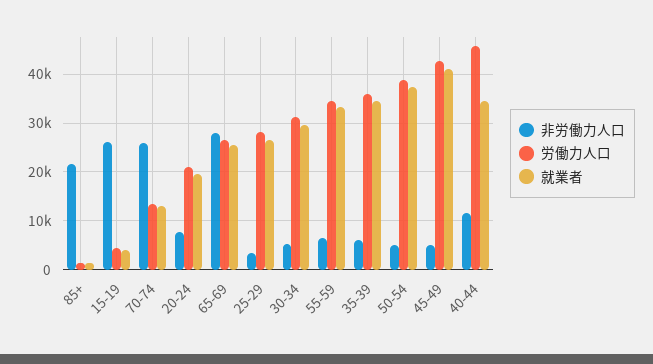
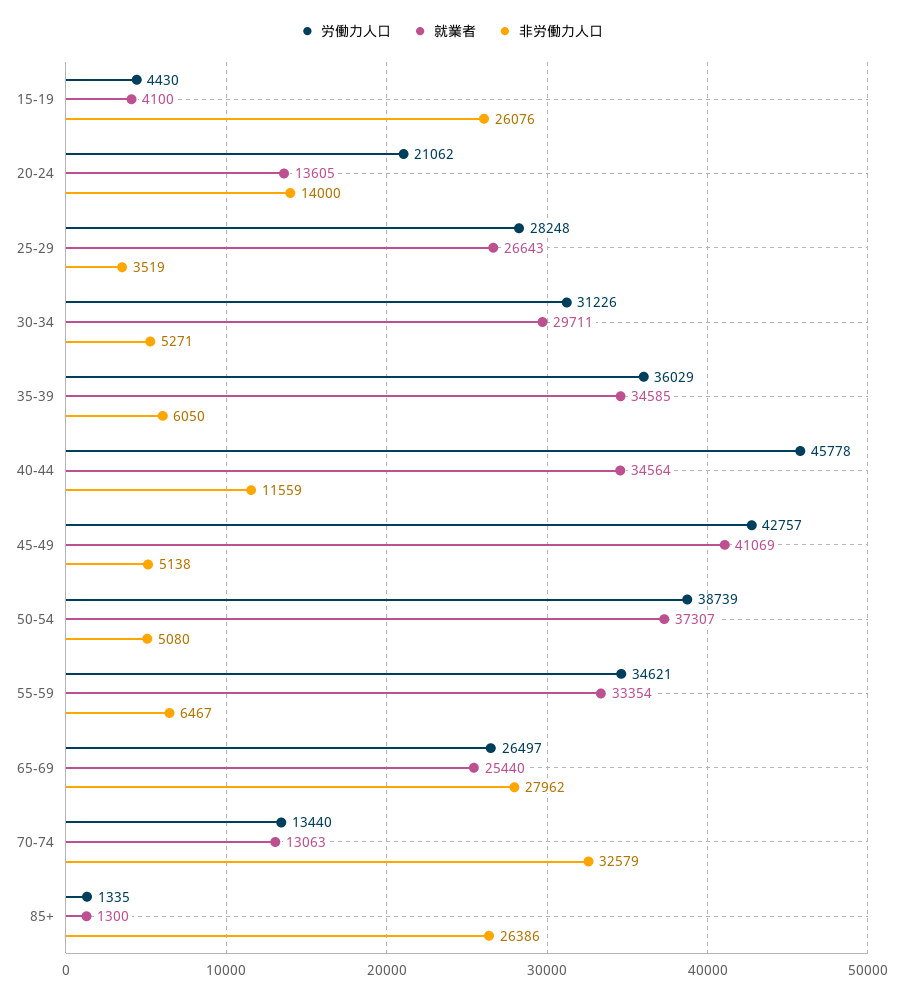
  {
    "非労働力人口": {
-     "85+": 22000,
+     "85+": 26386,
      "15-19": 26076,
-     "70-74": 26000,
+     "70-74": 32579,
-     "20-24": 8000,
+     "20-24": 14000,
      "65-69": 27962,
      "25-29": 3519,
      "30-34": 5271,
      "55-59": 6467,
      "35-39": 6050,
      "50-54": 5080,
      "45-49": 5138,
      "40-44": 11559
    },
    "労働力人口": {
      "85+": 1335,
      "15-19": 4430,
      "70-74": 13440,
      "20-24": 21062,
      "65-69": 26497,
      "25-29": 28248,
      "30-34": 31226,
      "55-59": 34621,
      "35-39": 36029,
      "50-54": 38739,
      "45-49": 42757,
      "40-44": 45778
    },
    "就業者": {
      "85+": 1300,
      "15-19": 4100,
      "70-74": 13063,
-     "20-24": 20000,
+     "20-24": 13605,
      "65-69": 25440,
      "25-29": 26643,
      "30-34": 29711,
      "55-59": 33354,
      "35-39": 34585,
      "50-54": 37307,
      "45-49": 41069,
      "40-44": 34564
    }
  }

